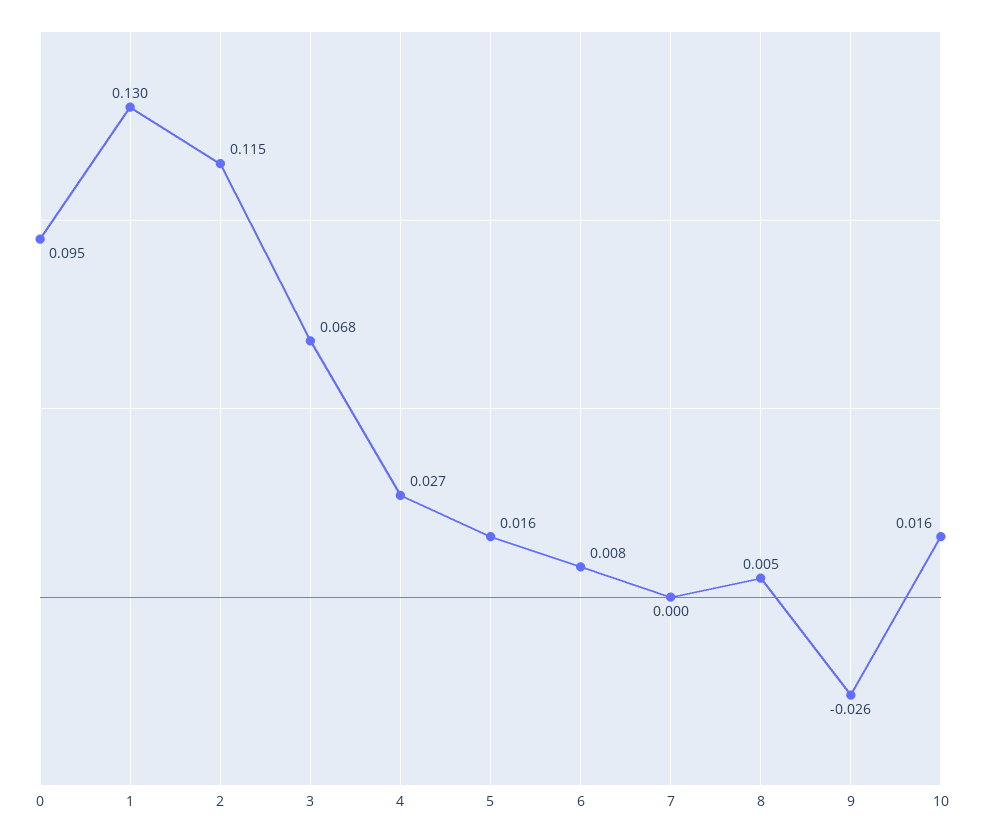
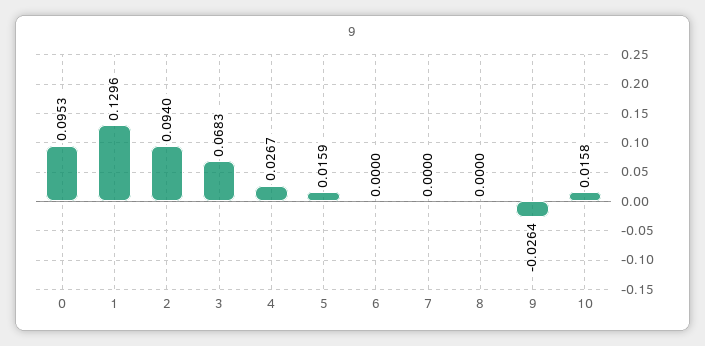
  {
    "0": 0.0953,
    "1": 0.1296,
-   "2": 0.115,
+   "2": 0.094,
    "3": 0.0683,
    "4": 0.0267,
    "5": 0.0159,
-   "6": 0.008,
+   "6": 0,
    "7": 0,
-   "8": 0.005,
+   "8": 0,
    "9": -0.0264,
    "10": 0.0158
  }

